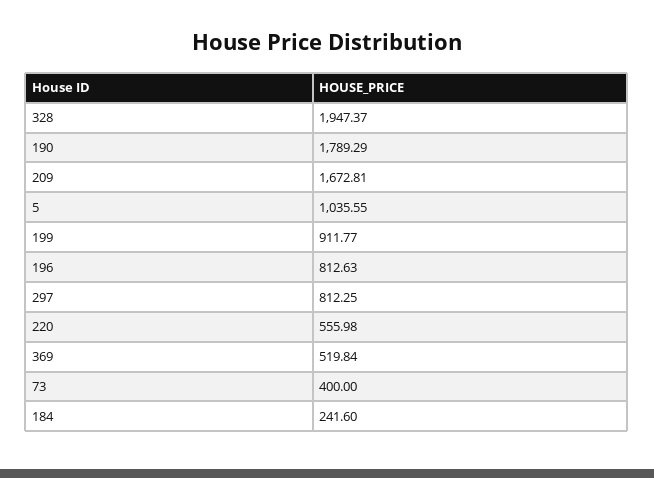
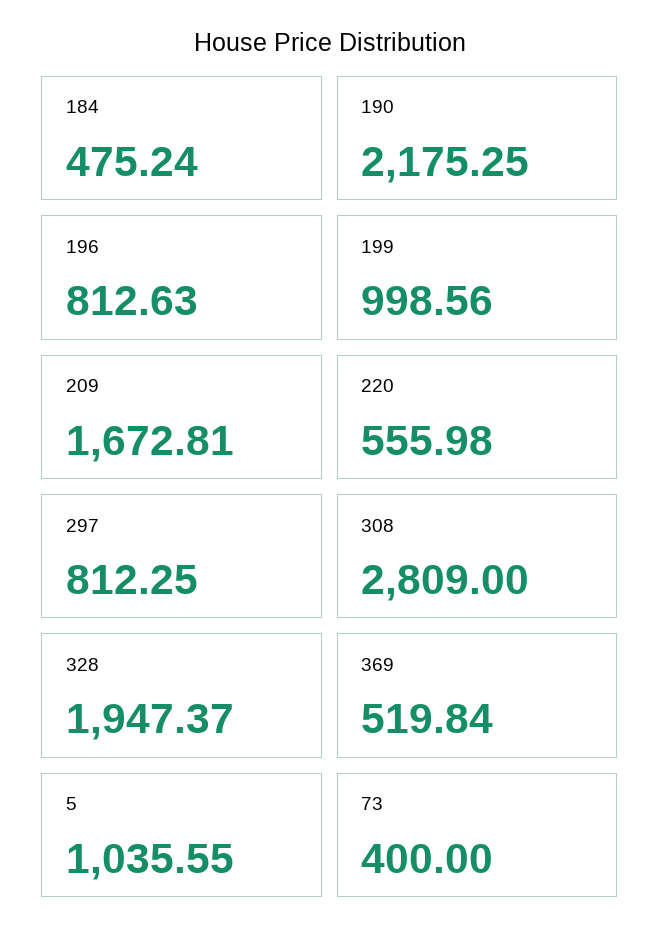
  {
    "328": 1947.37,
-   "190": 1789.29,
+   "190": 2175.25,
    "209": 1672.81,
    "5": 1035.55,
-   "199": 911.77,
+   "199": 998.56,
    "196": 812.63,
    "297": 812.25,
    "220": 555.98,
    "369": 519.84,
    "73": 400,
-   "184": 241.6
+   "184": 475.24,
+   "308": 2809
  }

